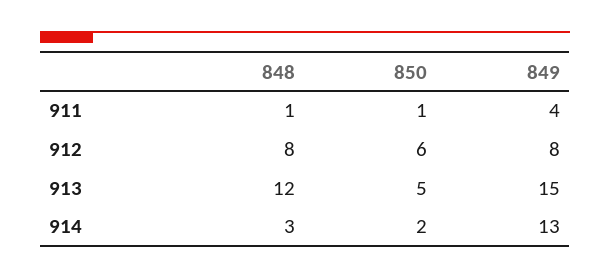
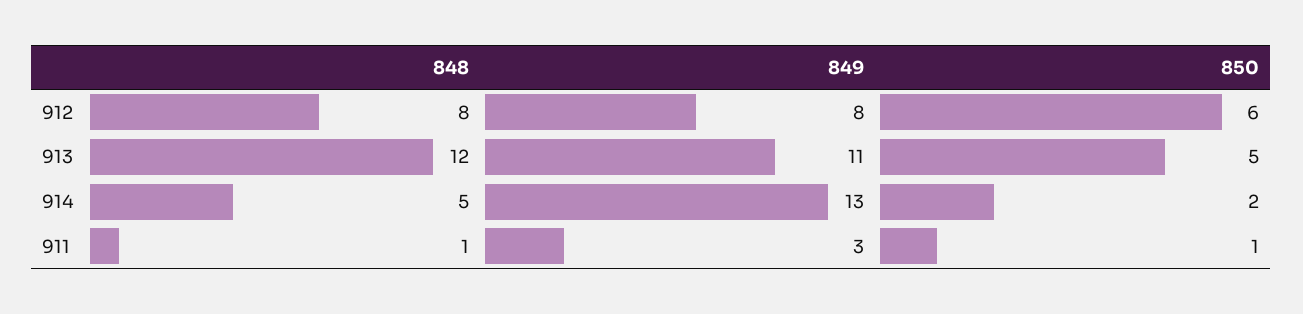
  {
    "848": {
      "911": 1,
      "912": 8,
      "913": 12,
-     "914": 3
+     "914": 5
    },
    "850": {
      "911": 1,
      "912": 6,
      "913": 5,
      "914": 2
    },
    "849": {
-     "911": 4,
+     "911": 3,
      "912": 8,
-     "913": 15,
+     "913": 11,
      "914": 13
    }
  }

